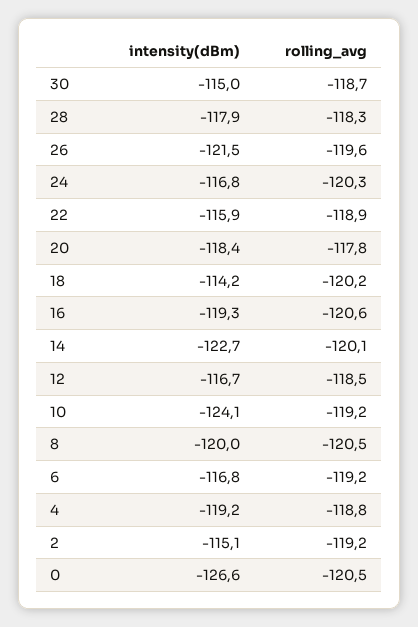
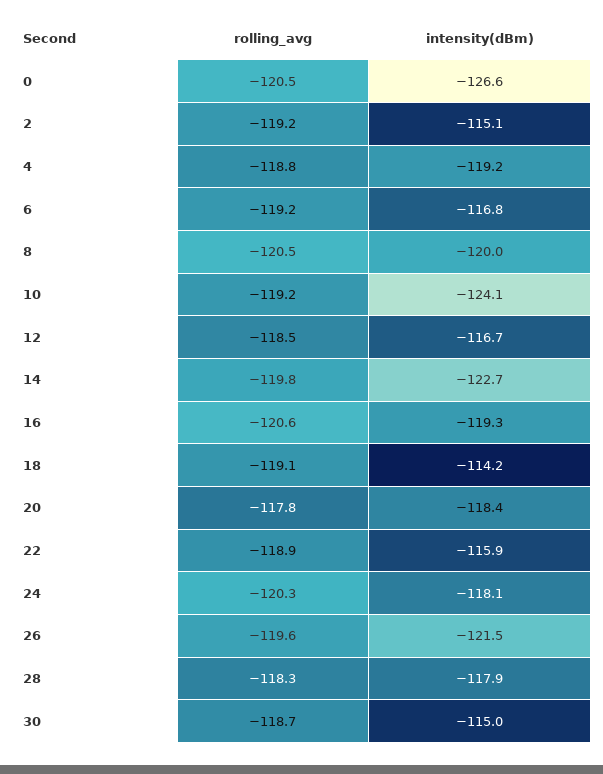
  {
    "intensity(dBm)": {
      "30": -115,
      "28": -117.9,
      "26": -121.5,
-     "24": -116.8,
+     "24": -118.1,
      "22": -115.9,
      "20": -118.4,
      "18": -114.2,
      "16": -119.3,
      "14": -122.7,
      "12": -116.7,
      "10": -124.1,
      "8": -120,
      "6": -116.8,
      "4": -119.2,
      "2": -115.1,
      "0": -126.6
    },
    "rolling_avg": {
      "30": -118.7,
      "28": -118.3,
      "26": -119.6,
      "24": -120.3,
      "22": -118.9,
      "20": -117.8,
-     "18": -120.2,
+     "18": -119.1,
      "16": -120.6,
-     "14": -120.1,
+     "14": -119.8,
      "12": -118.5,
      "10": -119.2,
      "8": -120.5,
      "6": -119.2,
      "4": -118.8,
      "2": -119.2,
      "0": -120.5
    }
  }

